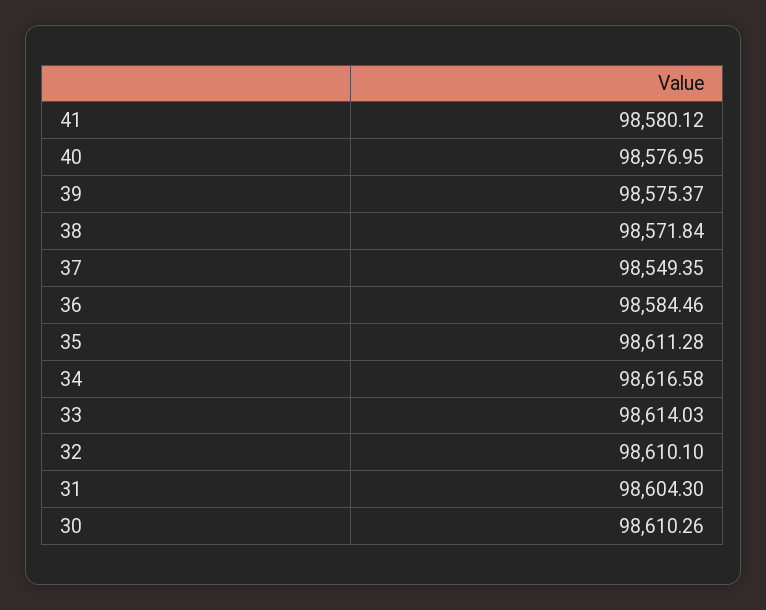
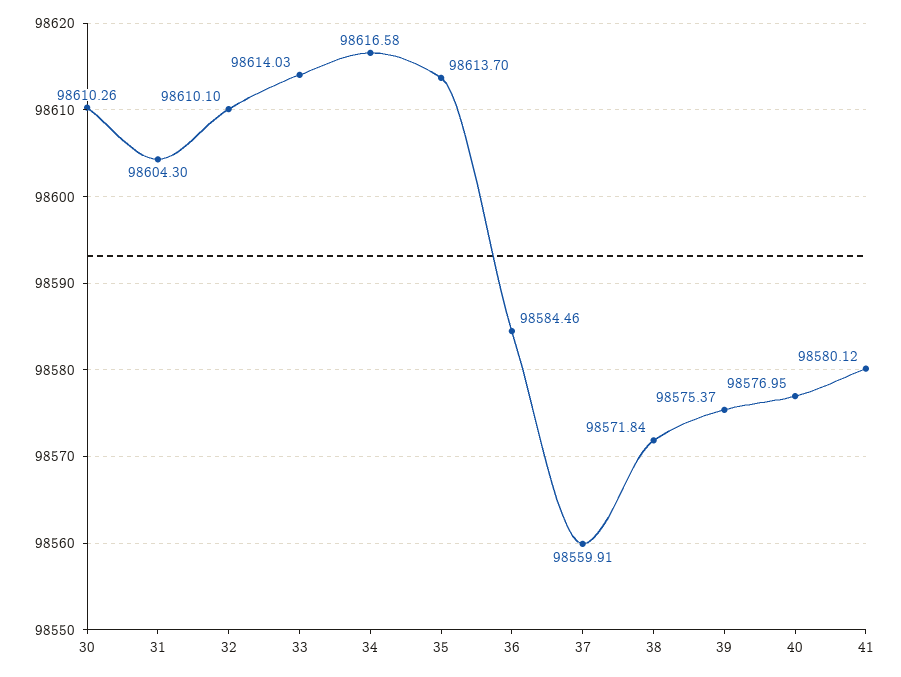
  {
    "41": 98580.12,
    "40": 98576.95,
    "39": 98575.37,
    "38": 98571.84,
-   "37": 98549.35,
+   "37": 98559.91,
    "36": 98584.46,
-   "35": 98611.28,
+   "35": 98613.7,
    "34": 98616.58,
    "33": 98614.03,
    "32": 98610.1,
    "31": 98604.3,
    "30": 98610.26
  }

